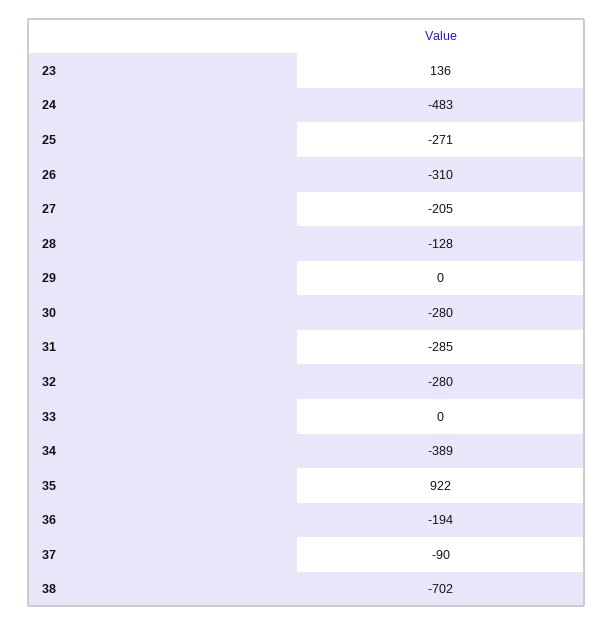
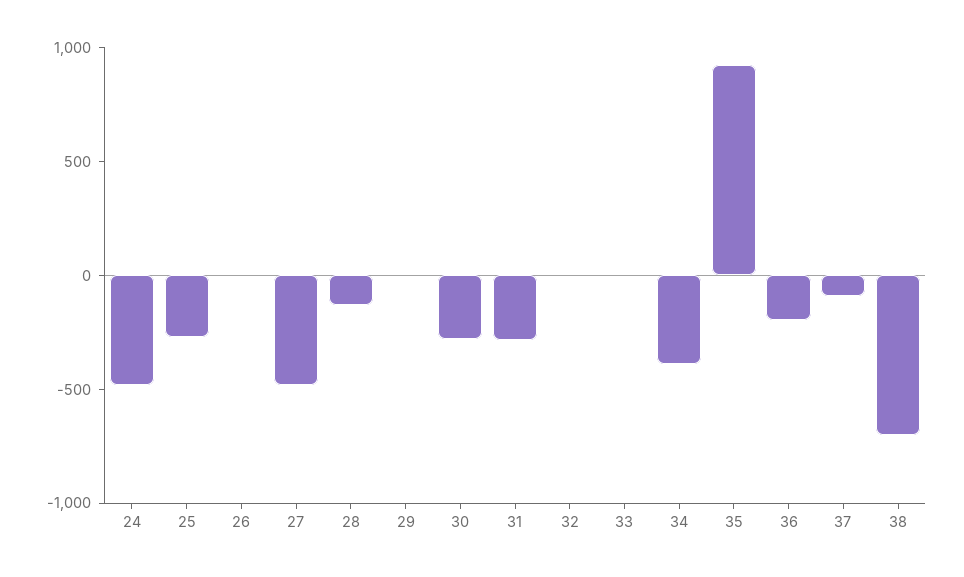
  {
-   "23": 136,
    "24": -483,
    "25": -271,
-   "26": -310,
+   "26": 0,
-   "27": -205,
+   "27": -500,
    "28": -128,
    "29": 0,
    "30": -280,
    "31": -285,
-   "32": -280,
+   "32": 0,
    "33": 0,
    "34": -389,
    "35": 922,
    "36": -194,
    "37": -90,
    "38": -702
  }

